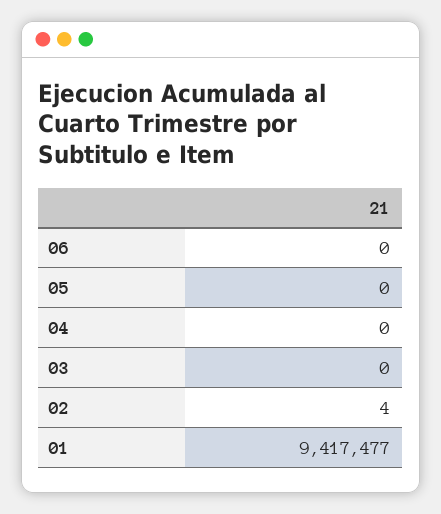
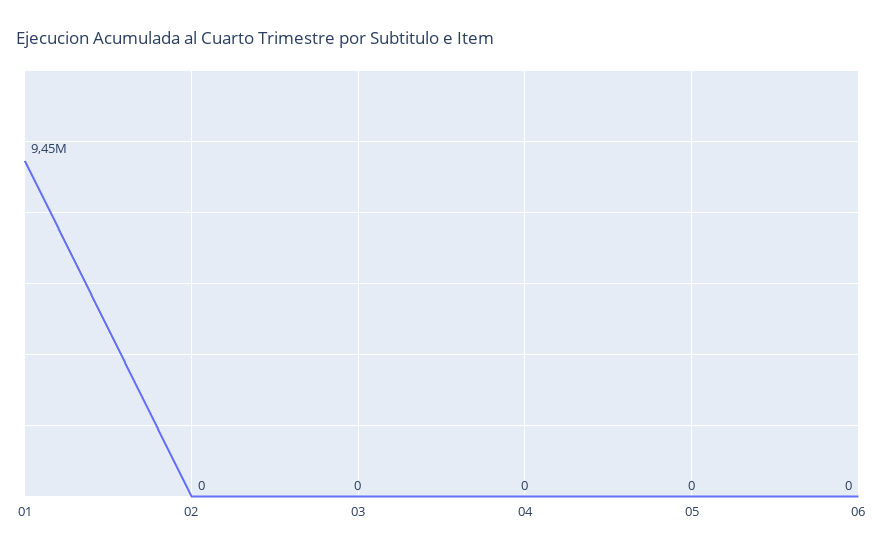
  {
    "06": 0,
    "05": 0,
    "04": 0,
    "03": 0,
-   "02": 4,
+   "02": 0,
-   "01": 9417477
+   "01": 9450000
  }

